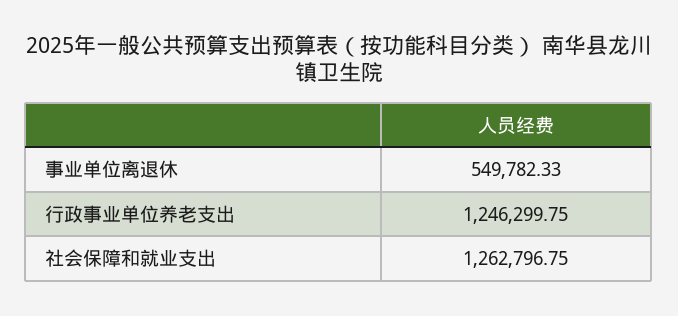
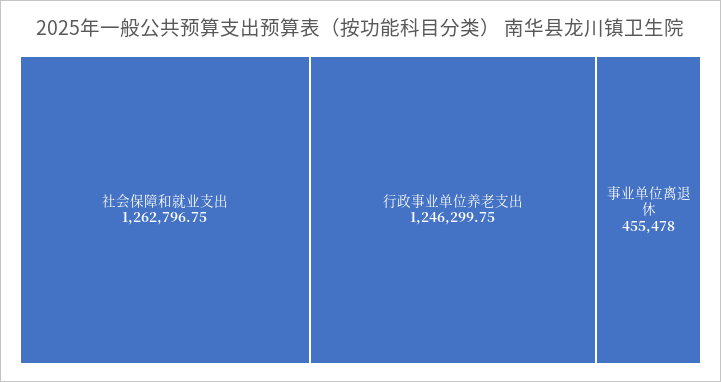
  {
-   "事业单位离退休": 549782.33,
+   "事业单位离退休": 455478,
    "行政事业单位养老支出": 1246299.75,
    "社会保障和就业支出": 1262796.75
  }

